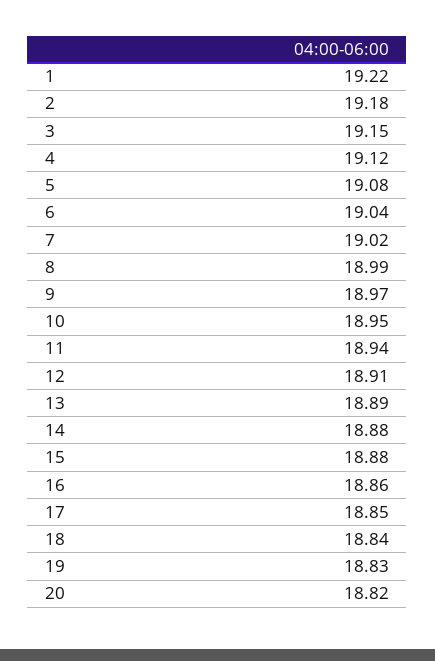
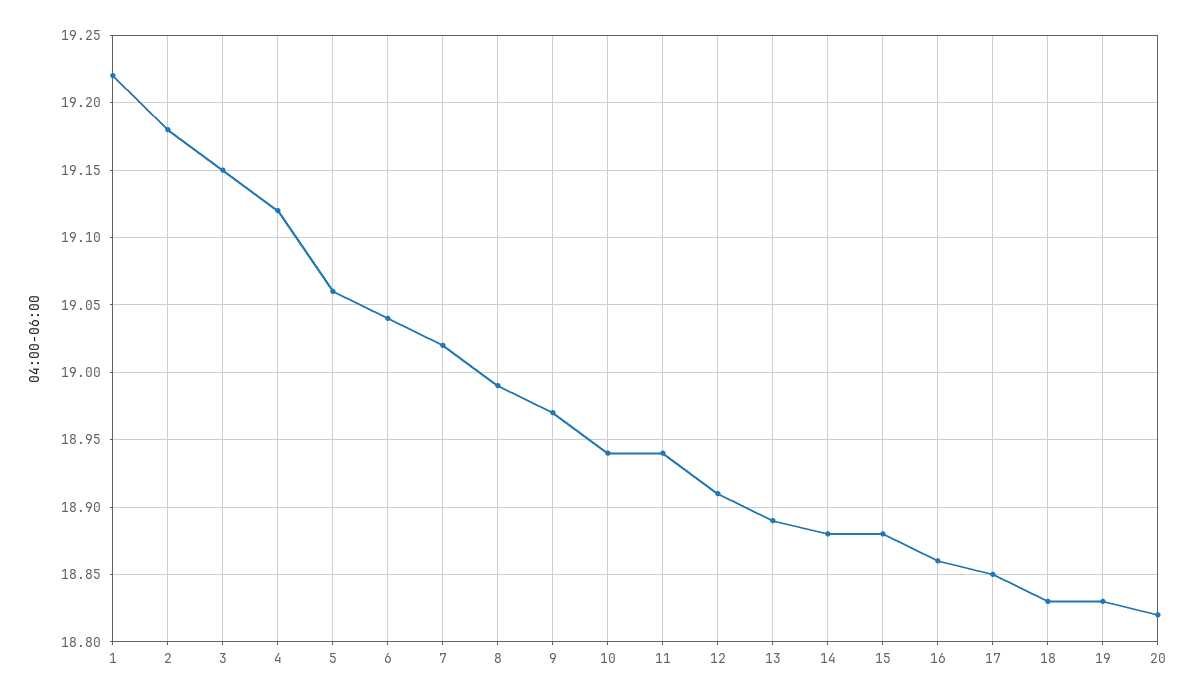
  {
    "1": 19.22,
    "2": 19.18,
    "3": 19.15,
    "4": 19.12,
-   "5": 19.08,
+   "5": 19.06,
    "6": 19.04,
    "7": 19.02,
    "8": 18.99,
    "9": 18.97,
-   "10": 18.95,
+   "10": 18.94,
    "11": 18.94,
    "12": 18.91,
    "13": 18.89,
    "14": 18.88,
    "15": 18.88,
    "16": 18.86,
    "17": 18.85,
-   "18": 18.84,
+   "18": 18.83,
    "19": 18.83,
    "20": 18.82
  }

